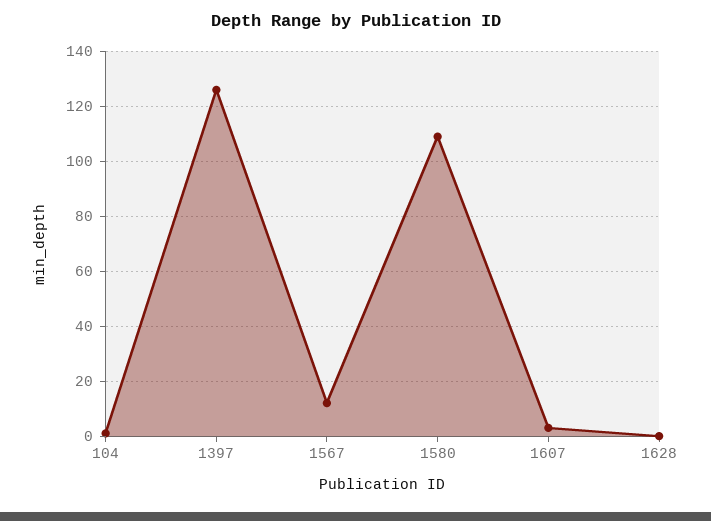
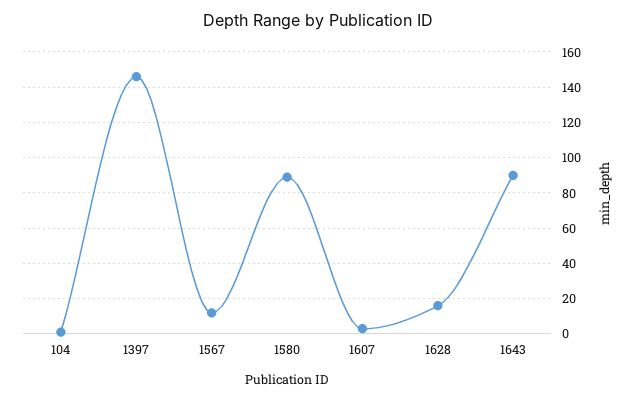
  {
    "104": 0,
-   "1397": 125,
+   "1397": 145,
    "1567": 10,
-   "1580": 110,
+   "1580": 90,
    "1607": 5,
-   "1628": 0
+   "1628": 15,
+   "1643": 90
  }

